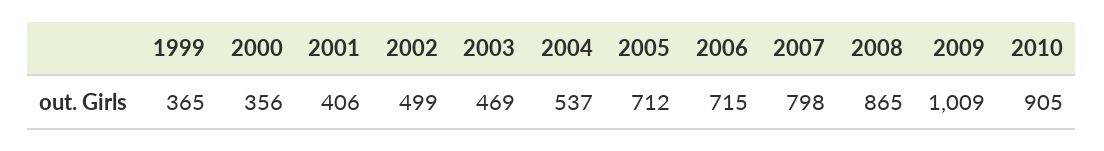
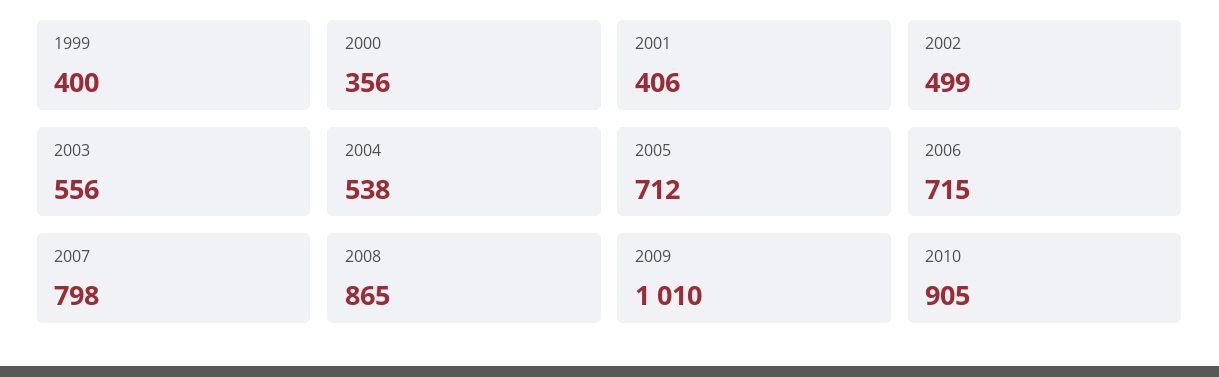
  {
-   "1999": 365,
+   "1999": 400,
    "2000": 356,
    "2001": 406,
    "2002": 499,
-   "2003": 469,
+   "2003": 556,
-   "2004": 537,
+   "2004": 538,
    "2005": 712,
    "2006": 715,
    "2007": 798,
    "2008": 865,
-   "2009": 1009,
+   "2009": 1010,
    "2010": 905
  }

